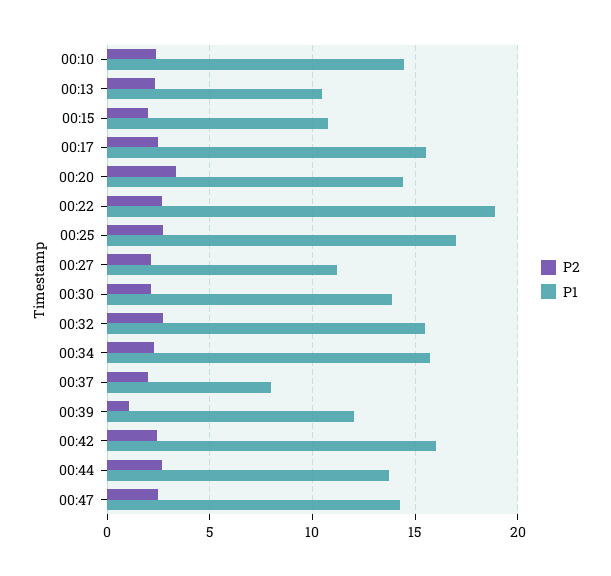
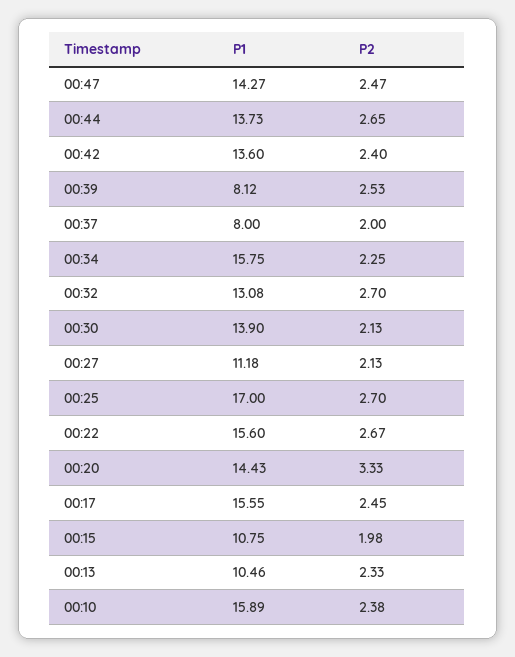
  {
    "P2": {
      "00:10": 2.38,
      "00:13": 2.33,
      "00:15": 1.98,
      "00:17": 2.45,
      "00:20": 3.33,
      "00:22": 2.67,
      "00:25": 2.7,
      "00:27": 2.13,
      "00:30": 2.13,
      "00:32": 2.7,
      "00:34": 2.25,
      "00:37": 2,
-     "00:39": 1,
+     "00:39": 2.53,
      "00:42": 2.4,
      "00:44": 2.65,
      "00:47": 2.47
    },
    "P1": {
-     "00:10": 14.5,
+     "00:10": 15.89,
      "00:13": 10.46,
      "00:15": 10.75,
      "00:17": 15.55,
      "00:20": 14.43,
-     "00:22": 19,
+     "00:22": 15.6,
      "00:25": 17,
      "00:27": 11.18,
      "00:30": 13.9,
-     "00:32": 15.5,
+     "00:32": 13.08,
      "00:34": 15.75,
      "00:37": 8,
-     "00:39": 12,
+     "00:39": 8.12,
-     "00:42": 16,
+     "00:42": 13.6,
      "00:44": 13.73,
      "00:47": 14.27
    }
  }

